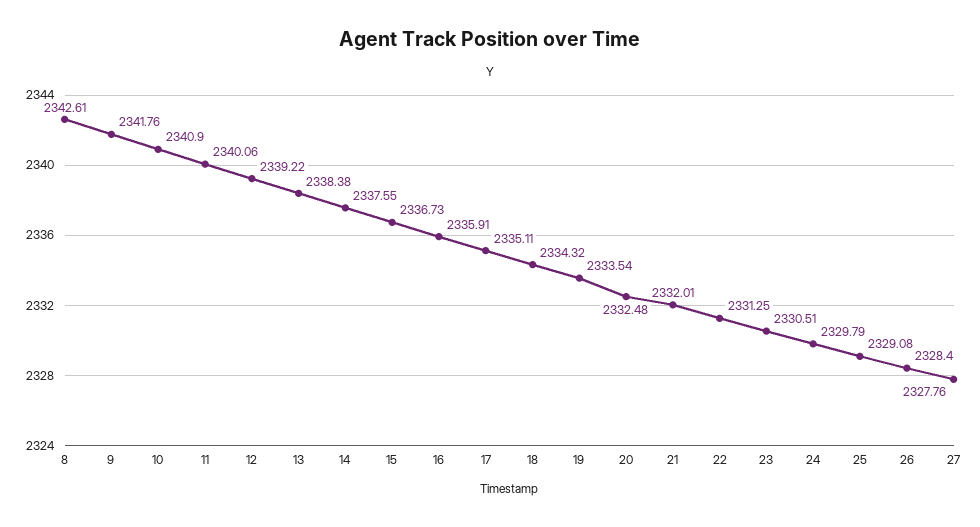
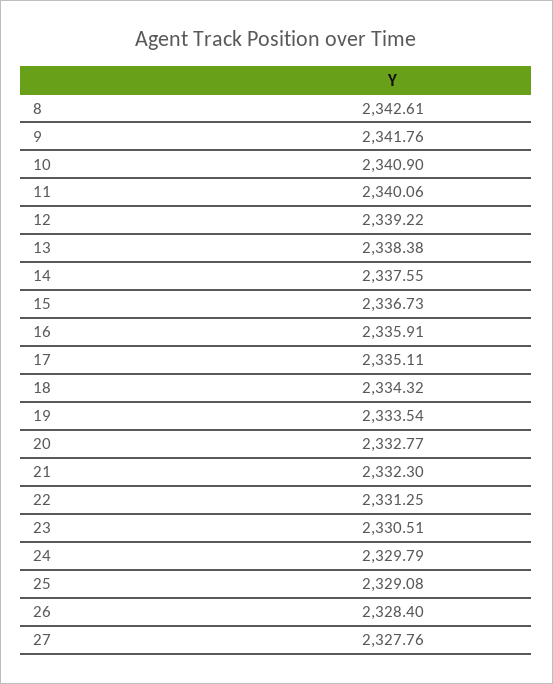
  {
    "8": 2342.61,
    "9": 2341.76,
    "10": 2340.9,
    "11": 2340.06,
    "12": 2339.22,
    "13": 2338.38,
    "14": 2337.55,
    "15": 2336.73,
    "16": 2335.91,
    "17": 2335.11,
    "18": 2334.32,
    "19": 2333.54,
-   "20": 2332.48,
+   "20": 2332.77,
-   "21": 2332.01,
+   "21": 2332.3,
    "22": 2331.25,
    "23": 2330.51,
    "24": 2329.79,
    "25": 2329.08,
    "26": 2328.4,
    "27": 2327.76
  }

